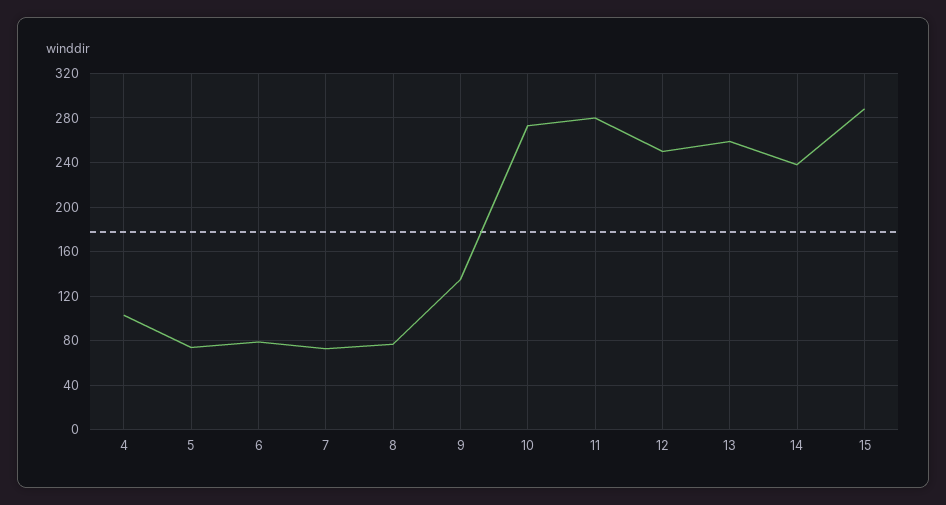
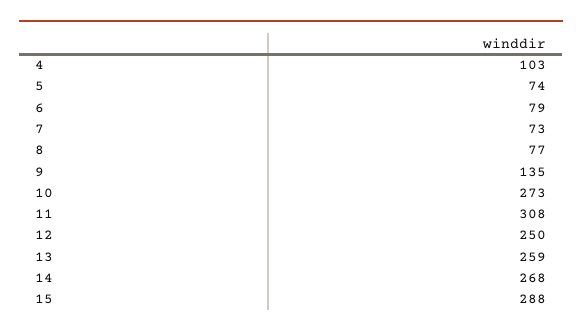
  {
    "4": 103,
    "5": 74,
    "6": 79,
    "7": 73,
    "8": 77,
    "9": 135,
    "10": 273,
-   "11": 280,
+   "11": 308,
    "12": 250,
    "13": 259,
-   "14": 240,
+   "14": 268,
    "15": 288
  }

